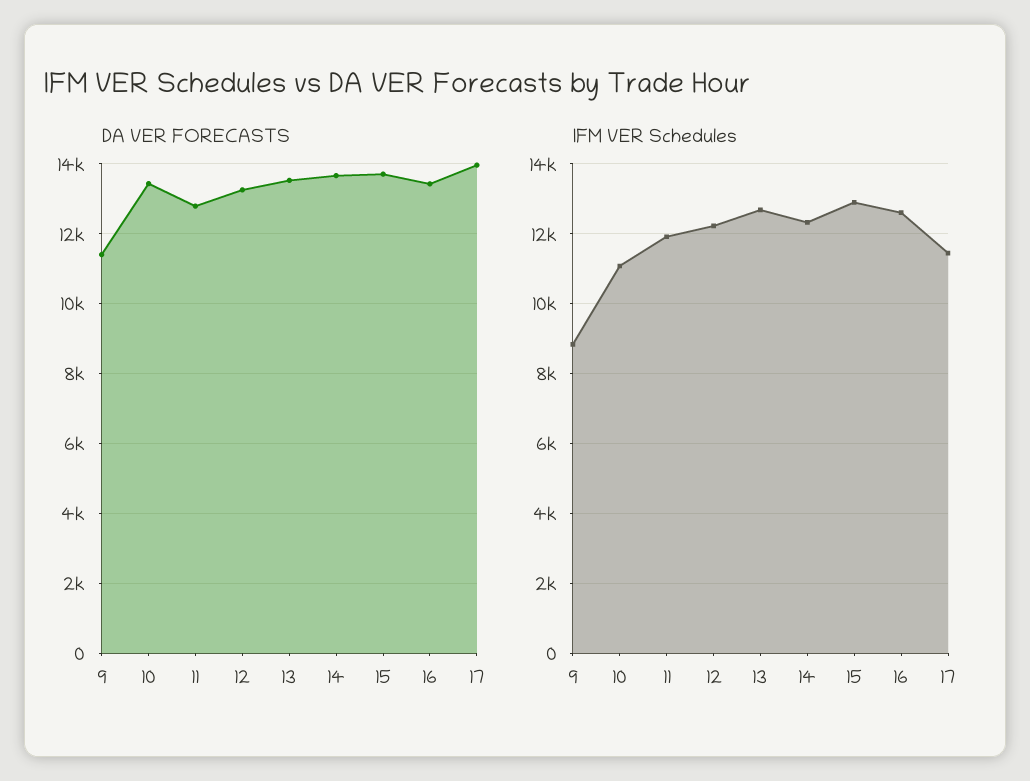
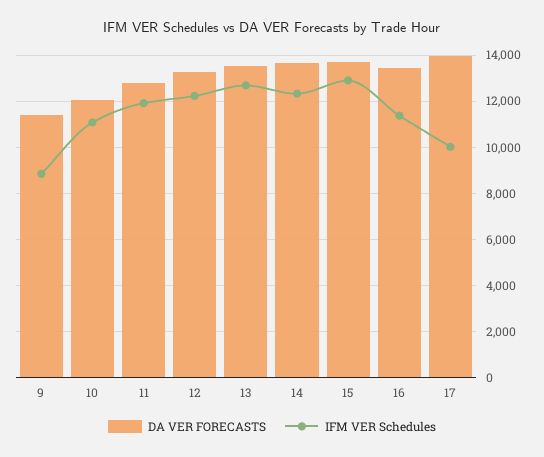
  {
    "DA VER FORECASTS": {
      "9": 11400,
-     "10": 13400,
+     "10": 12000,
      "11": 12800,
      "12": 13200,
      "13": 13600,
      "14": 13600,
      "15": 13800,
      "16": 13400,
      "17": 14000
    },
    "IFM VER Schedules": {
      "9": 8800,
      "10": 11000,
      "11": 12000,
      "12": 12200,
      "13": 12600,
      "14": 12400,
      "15": 12800,
-     "16": 12600,
+     "16": 11500,
-     "17": 11400
+     "17": 10000
    }
  }

